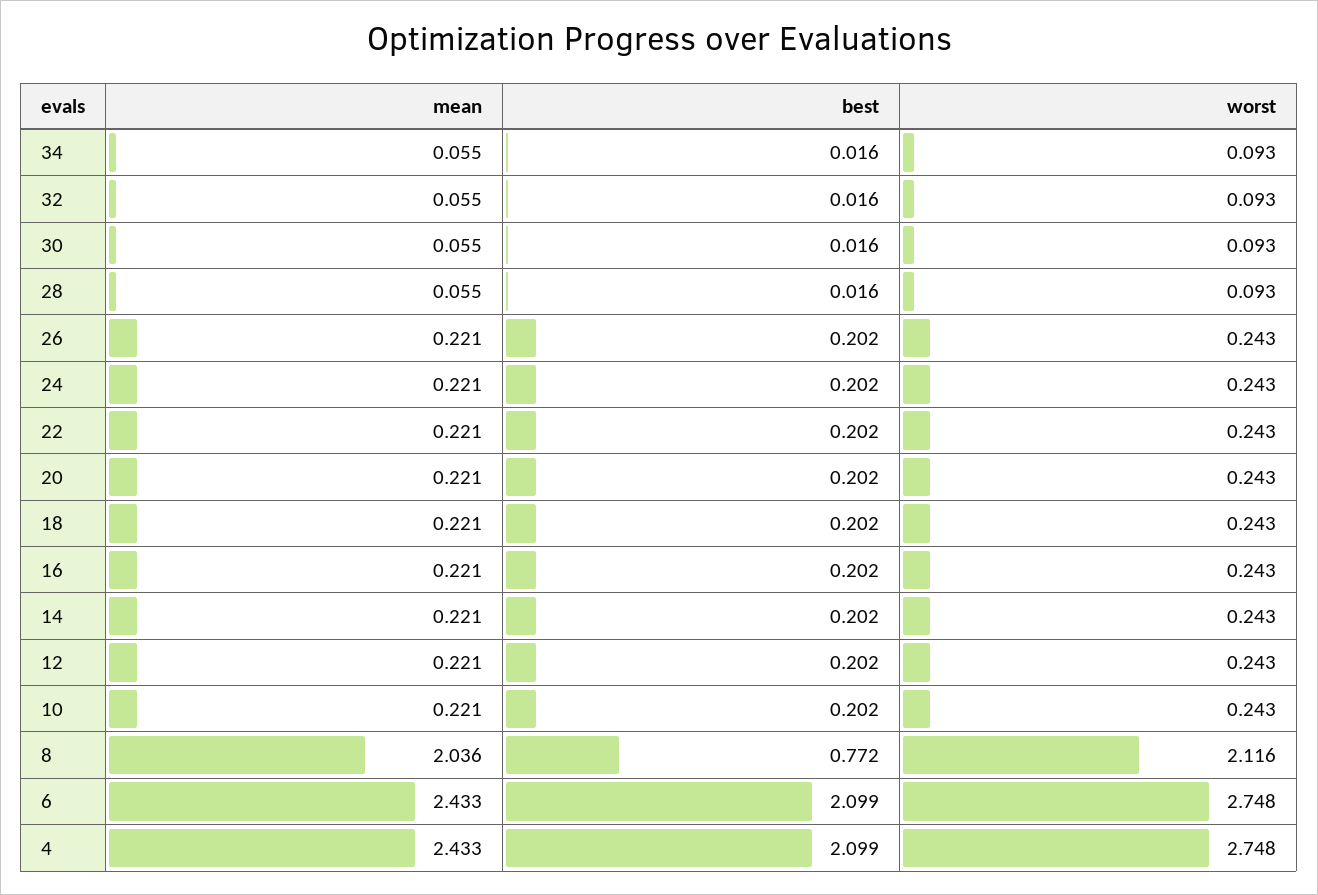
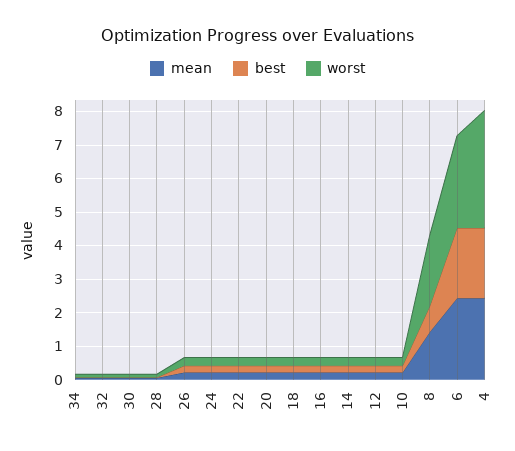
  {
    "mean": {
      "34": 0.055,
      "32": 0.055,
      "30": 0.055,
      "28": 0.055,
      "26": 0.221,
      "24": 0.221,
      "22": 0.221,
      "20": 0.221,
      "18": 0.221,
      "16": 0.221,
      "14": 0.221,
      "12": 0.221,
      "10": 0.221,
-     "8": 2.036,
+     "8": 1.5,
      "6": 2.433,
      "4": 2.433
    },
    "best": {
      "34": 0.016,
      "32": 0.016,
      "30": 0.016,
      "28": 0.016,
      "26": 0.202,
      "24": 0.202,
      "22": 0.202,
      "20": 0.202,
      "18": 0.202,
      "16": 0.202,
      "14": 0.202,
      "12": 0.202,
      "10": 0.202,
      "8": 0.772,
      "6": 2.099,
      "4": 2.099
    },
    "worst": {
      "34": 0.093,
      "32": 0.093,
      "30": 0.093,
      "28": 0.093,
      "26": 0.243,
      "24": 0.243,
      "22": 0.243,
      "20": 0.243,
      "18": 0.243,
      "16": 0.243,
      "14": 0.243,
      "12": 0.243,
      "10": 0.243,
      "8": 2.116,
      "6": 2.748,
-     "4": 2.748
+     "4": 3.5
    }
  }

